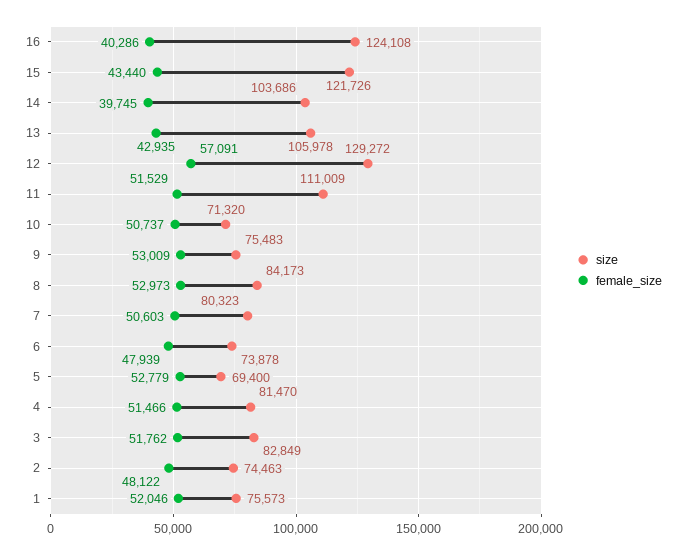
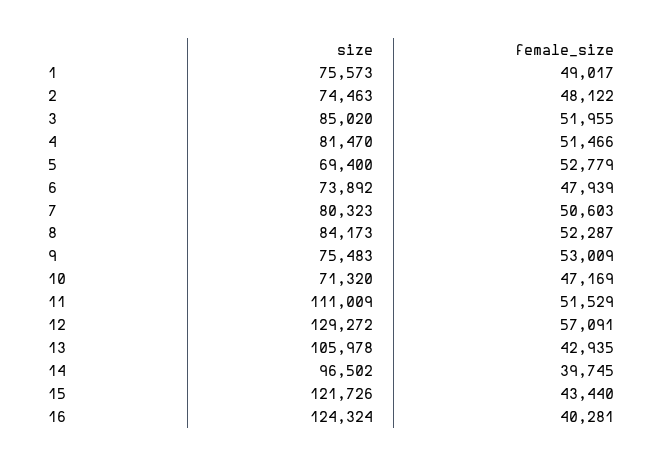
  {
    "size": {
-     "16": 124108,
+     "16": 124324,
      "15": 121726,
-     "14": 103686,
+     "14": 96502,
      "13": 105978,
      "12": 129272,
      "11": 111009,
      "10": 71320,
      "9": 75483,
      "8": 84173,
      "7": 80323,
-     "6": 73878,
+     "6": 73892,
      "5": 69400,
      "4": 81470,
-     "3": 82849,
+     "3": 85020,
      "2": 74463,
      "1": 75573
    },
    "female_size": {
-     "16": 40286,
+     "16": 40281,
      "15": 43440,
      "14": 39745,
      "13": 42935,
      "12": 57091,
      "11": 51529,
-     "10": 50737,
+     "10": 47169,
      "9": 53009,
-     "8": 52973,
+     "8": 52287,
      "7": 50603,
      "6": 47939,
      "5": 52779,
      "4": 51466,
-     "3": 51762,
+     "3": 51955,
      "2": 48122,
-     "1": 52046
+     "1": 49017
    }
  }

